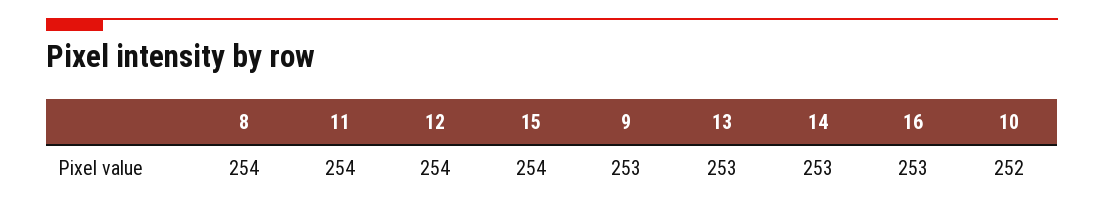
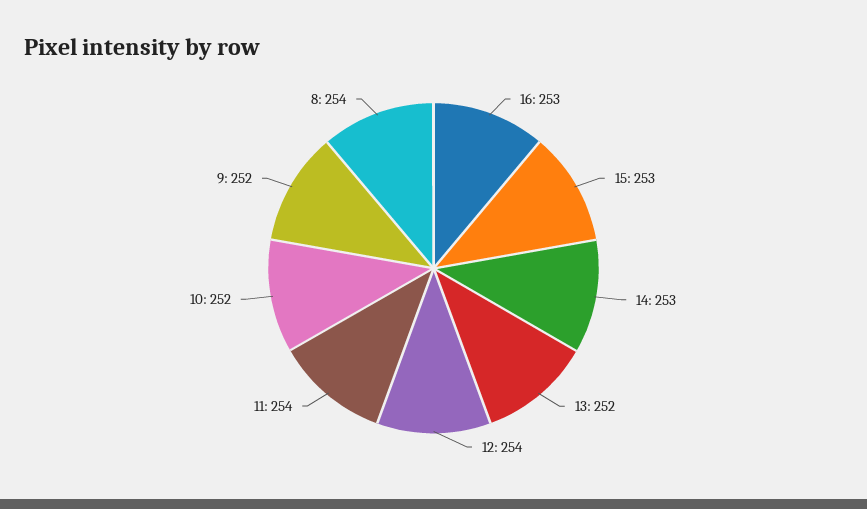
  {
    "8": 254,
    "11": 254,
    "12": 254,
-   "15": 254,
+   "15": 253,
-   "9": 253,
+   "9": 252,
-   "13": 253,
+   "13": 252,
    "14": 253,
    "16": 253,
    "10": 252
  }

